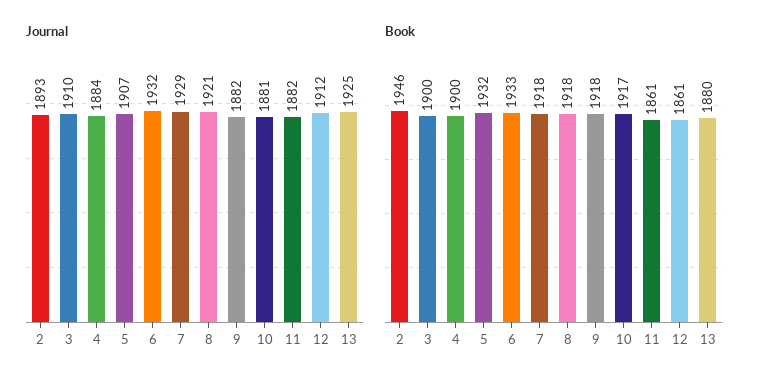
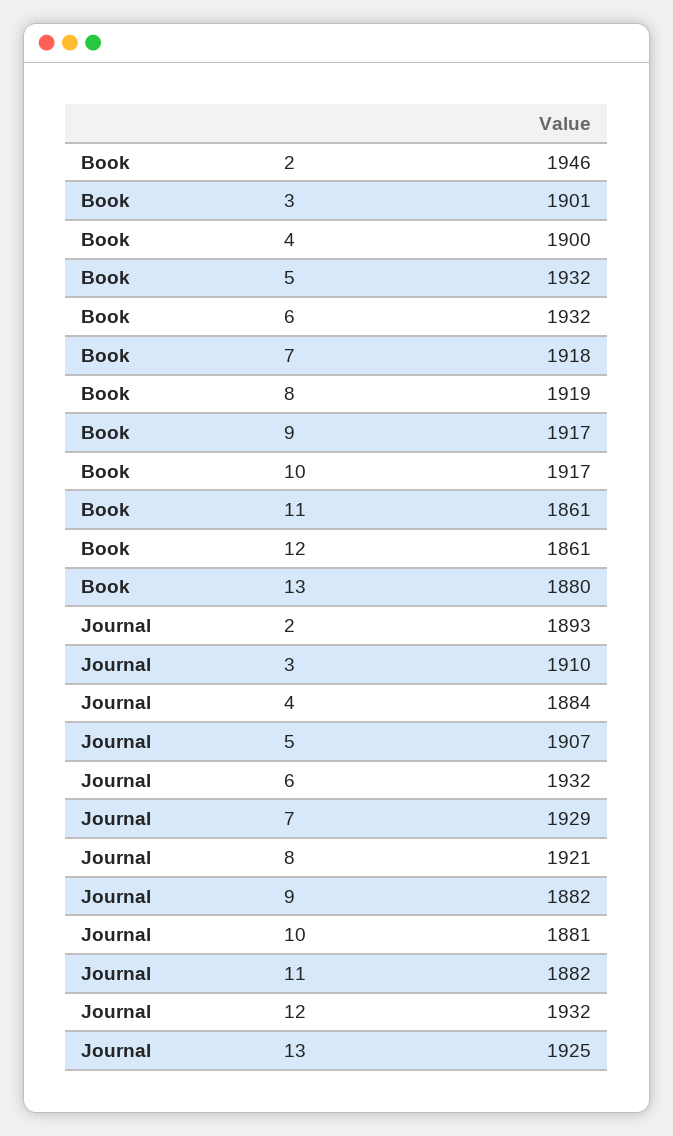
  {
    "Journal": {
      "2": 1893,
      "3": 1910,
      "4": 1884,
      "5": 1907,
      "6": 1932,
      "7": 1929,
      "8": 1921,
      "9": 1882,
      "10": 1881,
      "11": 1882,
-     "12": 1912,
+     "12": 1932,
      "13": 1925
    },
    "Book": {
      "2": 1946,
-     "3": 1900,
+     "3": 1901,
      "4": 1900,
      "5": 1932,
-     "6": 1933,
+     "6": 1932,
      "7": 1918,
-     "8": 1918,
+     "8": 1919,
-     "9": 1918,
+     "9": 1917,
      "10": 1917,
      "11": 1861,
      "12": 1861,
      "13": 1880
    }
  }

